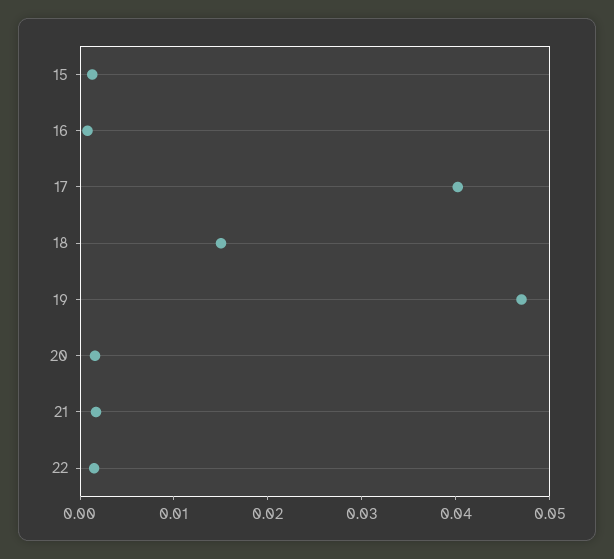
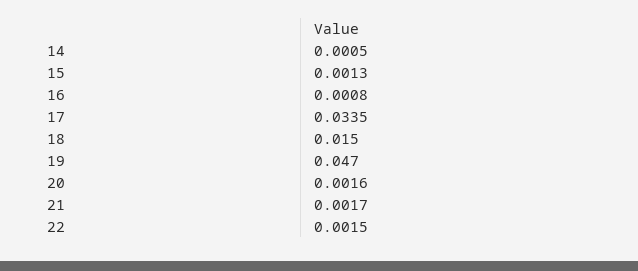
  {
    "15": 0.0013,
    "16": 0.0008,
-   "17": 0.04,
+   "17": 0.0335,
    "18": 0.015,
    "19": 0.047,
    "20": 0.0016,
    "21": 0.0017,
-   "22": 0.0015
+   "22": 0.0015,
+   "14": 0.0005
  }

